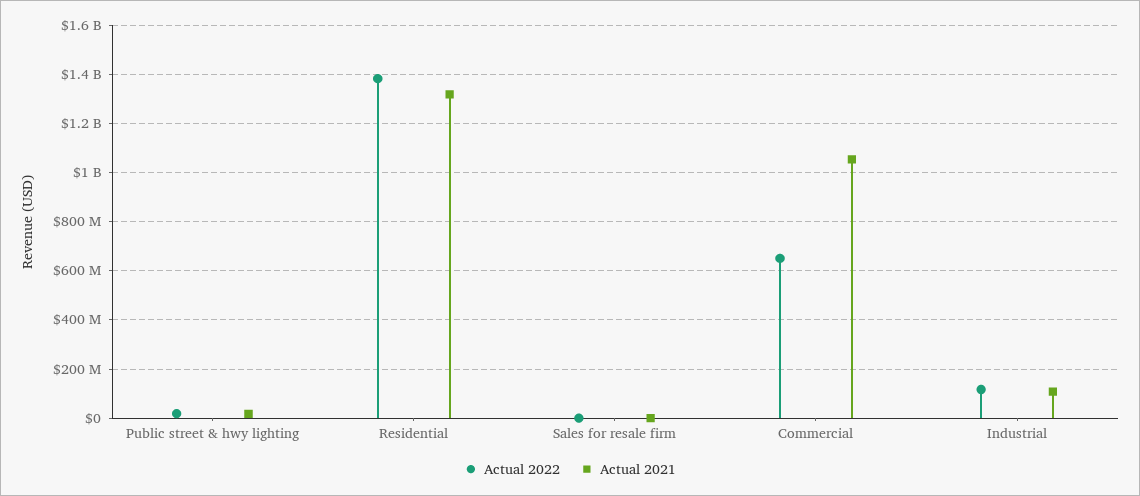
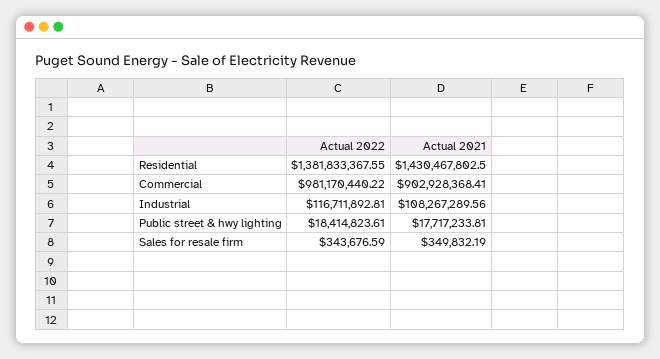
  {
    "Actual 2022": {
      "Public street & hwy lighting": 18414823.61,
      "Residential": 1381833367.55,
      "Sales for resale firm": 343676.59,
-     "Commercial": 650000000,
+     "Commercial": 981170440.22,
      "Industrial": 116711892.81
    },
    "Actual 2021": {
      "Public street & hwy lighting": 17717233.81,
-     "Residential": 1325000000,
+     "Residential": 1430467802.5,
      "Sales for resale firm": 349832.19,
-     "Commercial": 1050000000,
+     "Commercial": 902928368.41,
      "Industrial": 108267289.56
    }
  }

